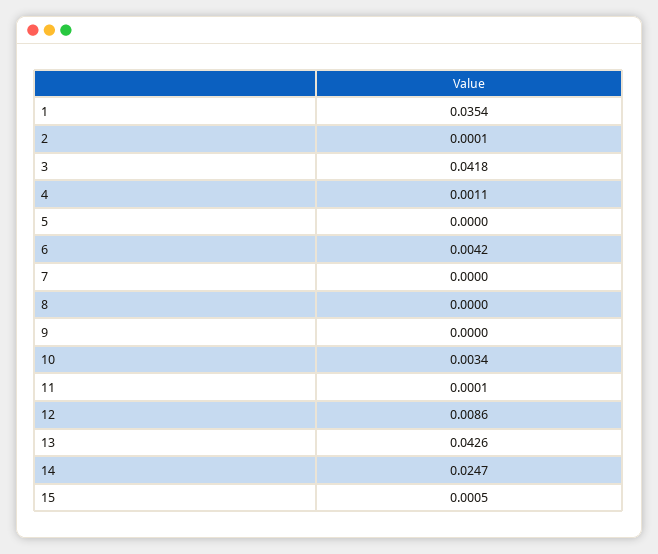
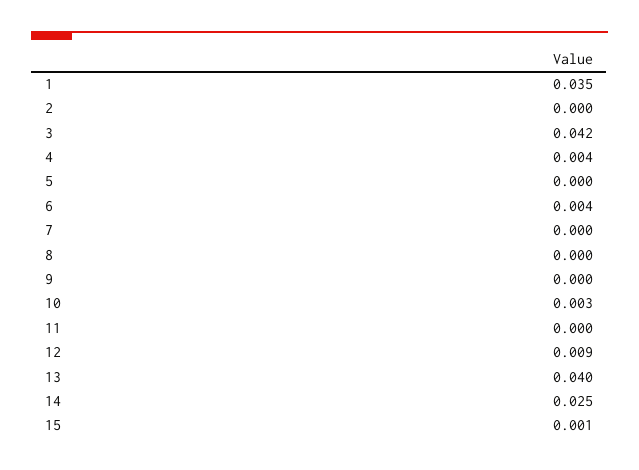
  {
    "1": 0.0354,
    "2": 0.0001,
    "3": 0.0418,
-   "4": 0.0011,
+   "4": 0.004,
    "5": 0,
    "6": 0.0042,
    "7": 0,
    "8": 0,
    "9": 0,
    "10": 0.0034,
    "11": 0.0001,
    "12": 0.0086,
-   "13": 0.0426,
+   "13": 0.04,
    "14": 0.0247,
    "15": 0.0005
  }

